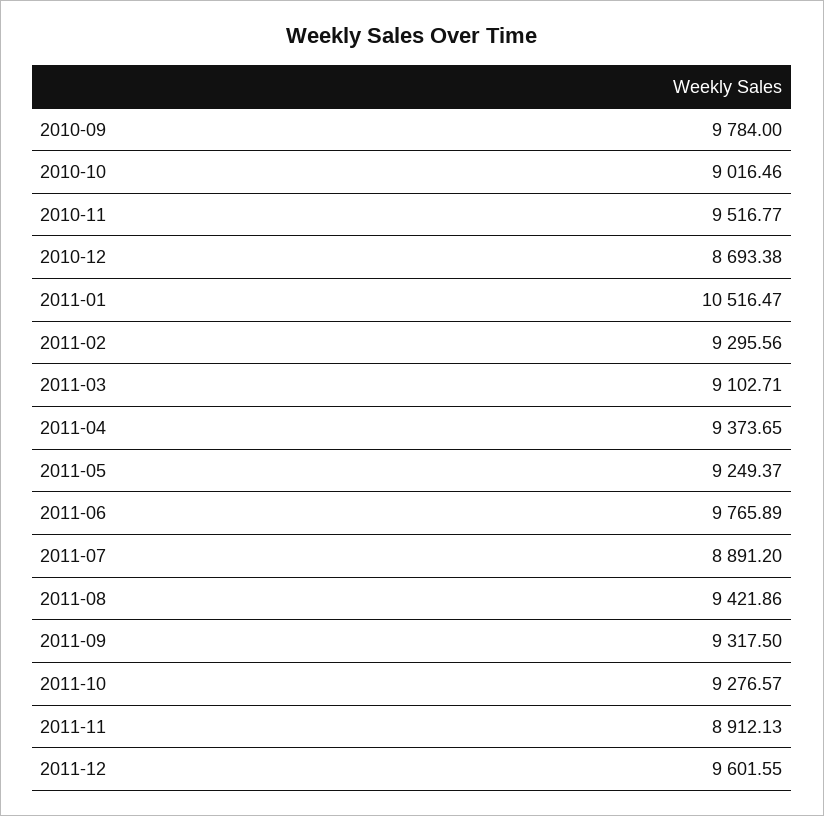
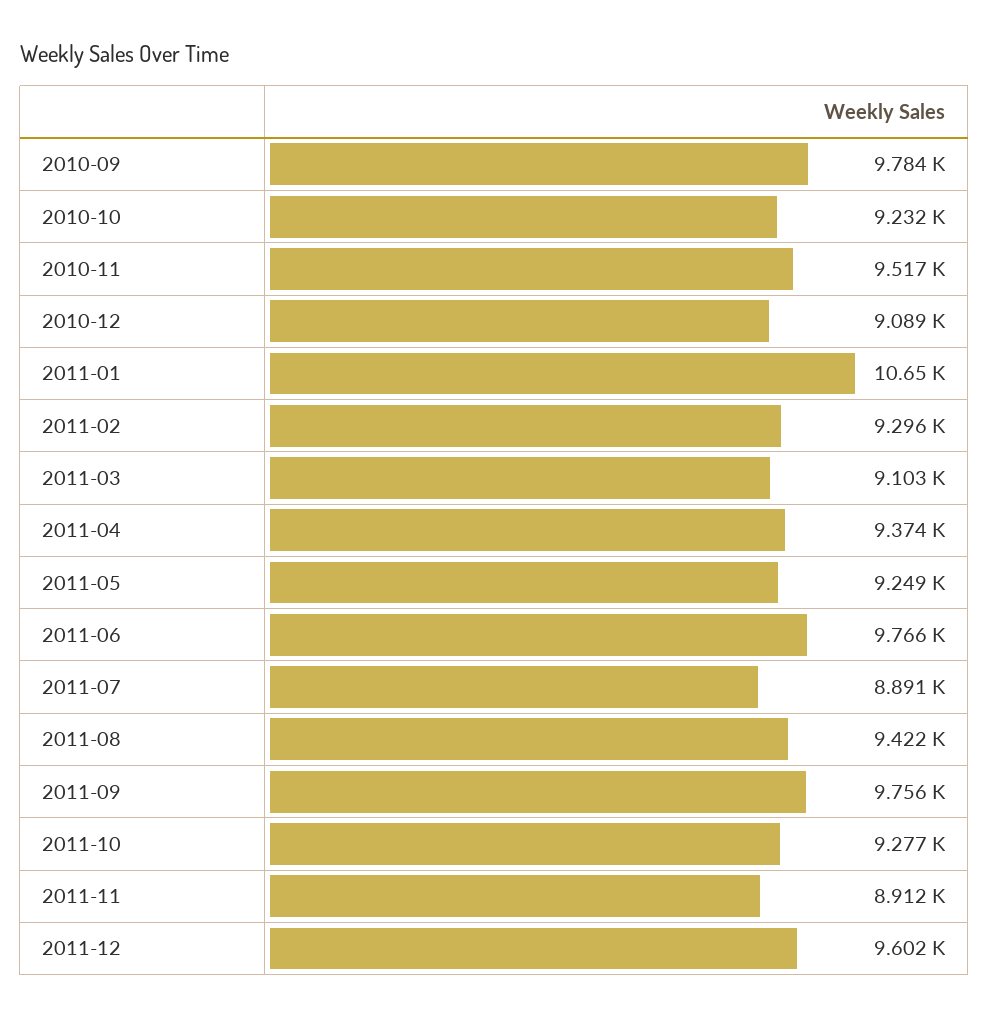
  {
    "2010-09": 9784,
-   "2010-10": 9016.46,
+   "2010-10": 9232,
    "2010-11": 9516.77,
-   "2010-12": 8693.38,
+   "2010-12": 9089,
-   "2011-01": 10516.47,
+   "2011-01": 10650,
    "2011-02": 9295.56,
    "2011-03": 9102.71,
    "2011-04": 9373.65,
    "2011-05": 9249.37,
    "2011-06": 9765.89,
    "2011-07": 8891.2,
    "2011-08": 9421.86,
-   "2011-09": 9317.5,
+   "2011-09": 9756,
    "2011-10": 9276.57,
    "2011-11": 8912.13,
    "2011-12": 9601.55
  }

